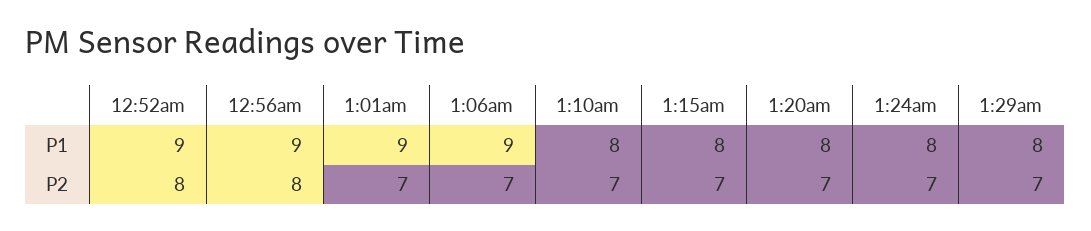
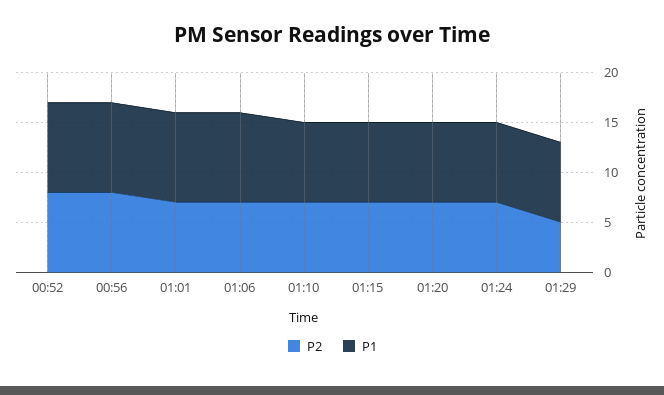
  {
    "P1": {
      "12:52am": 9,
      "12:56am": 9,
      "1:01am": 9,
      "1:06am": 9,
      "1:10am": 8,
      "1:15am": 8,
      "1:20am": 8,
      "1:24am": 8,
      "1:29am": 8
    },
    "P2": {
      "12:52am": 8,
      "12:56am": 8,
      "1:01am": 7,
      "1:06am": 7,
      "1:10am": 7,
      "1:15am": 7,
      "1:20am": 7,
      "1:24am": 7,
-     "1:29am": 7
+     "1:29am": 5
    }
  }

